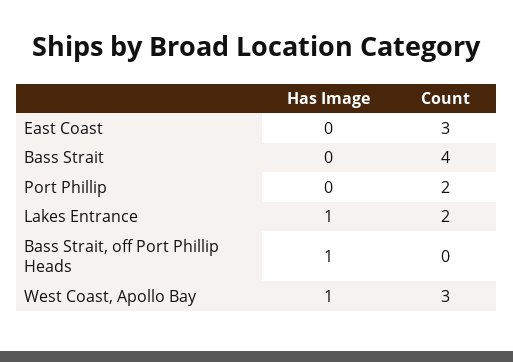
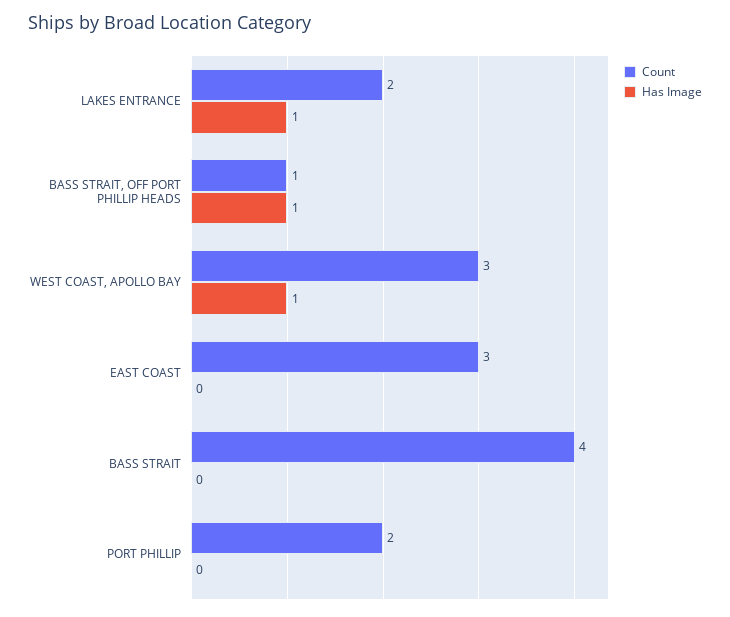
  {
    "Has Image": {
      "East Coast": 0,
      "Bass Strait": 0,
      "Port Phillip": 0,
      "Lakes Entrance": 1,
      "Bass Strait, off Port Phillip Heads": 1,
      "West Coast, Apollo Bay": 1
    },
    "Count": {
      "East Coast": 3,
      "Bass Strait": 4,
      "Port Phillip": 2,
      "Lakes Entrance": 2,
-     "Bass Strait, off Port Phillip Heads": 0,
+     "Bass Strait, off Port Phillip Heads": 1,
      "West Coast, Apollo Bay": 3
    }
  }

